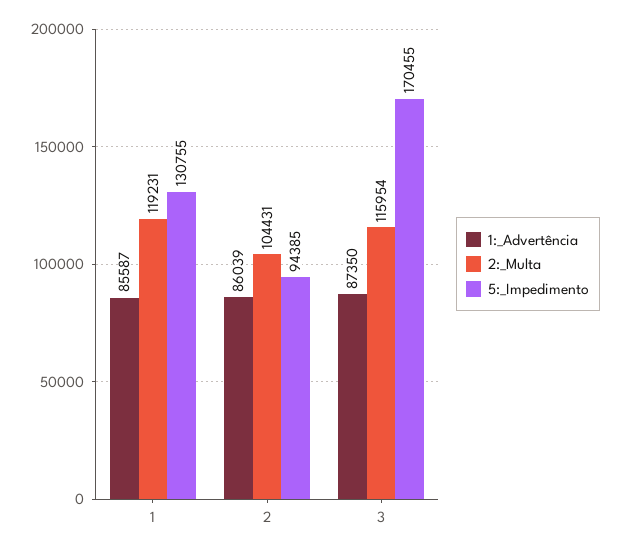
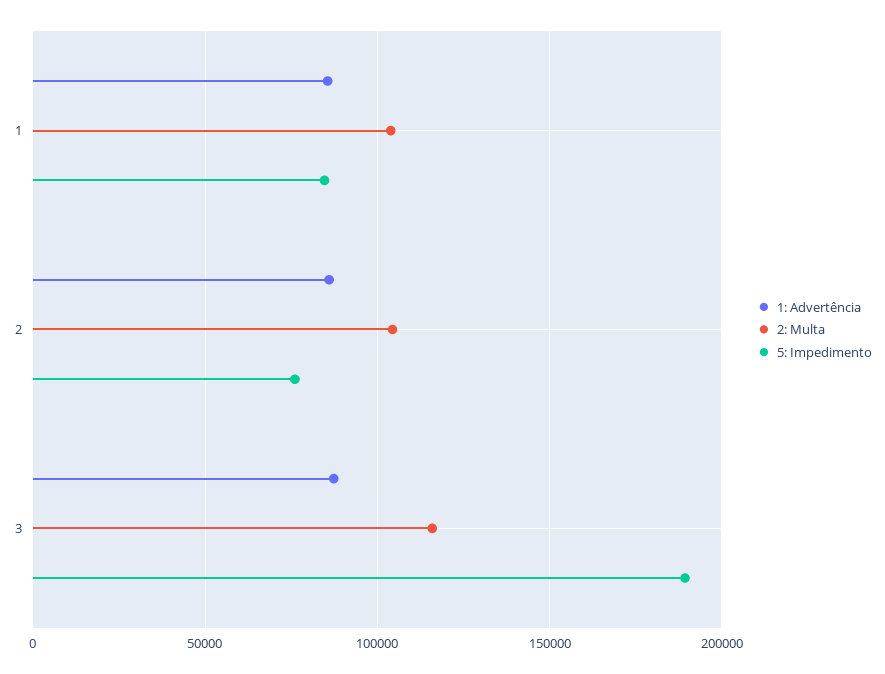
  {
    "1:_Advertência": {
      "1": 85587,
      "2": 86039,
      "3": 87350
    },
    "2:_Multa": {
-     "1": 119231,
+     "1": 105000,
      "2": 104431,
      "3": 115954
    },
    "5:_Impedimento": {
-     "1": 130755,
+     "1": 85000,
-     "2": 94385,
+     "2": 75000,
-     "3": 170455
+     "3": 190000
    }
  }

